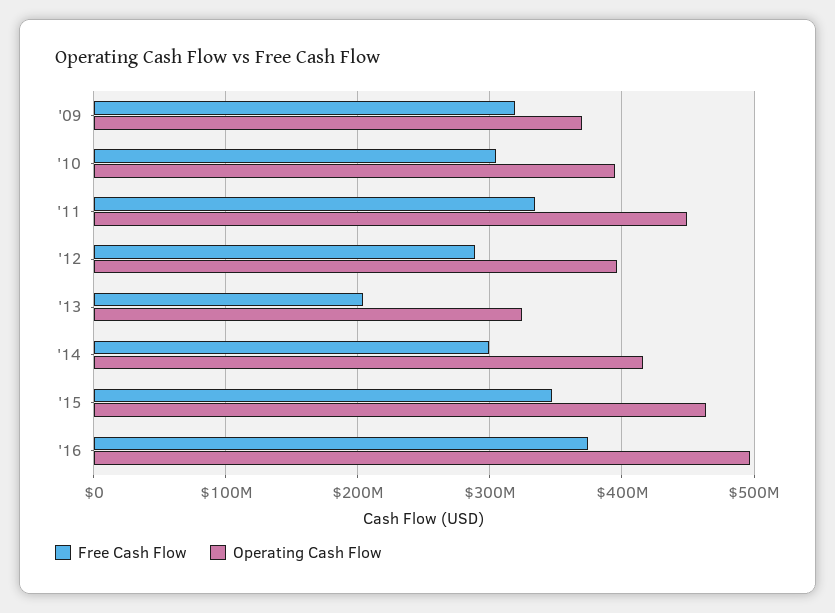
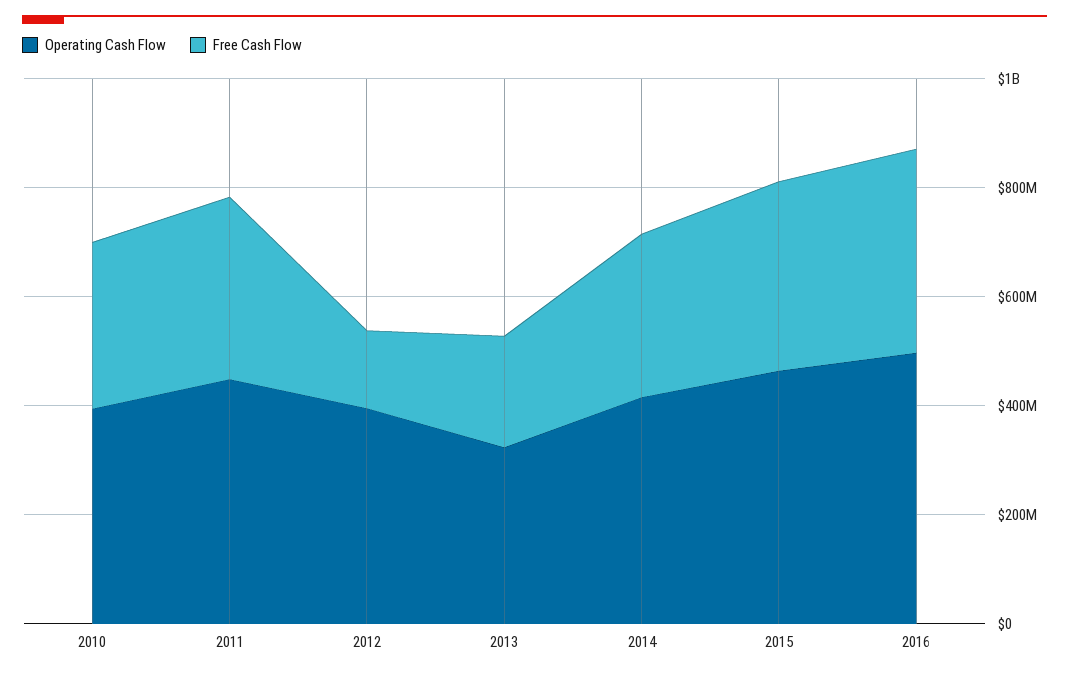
  {
    "Free Cash Flow": {
-     "'09": 320000000,
      "'10": 310000000,
      "'11": 330000000,
-     "'12": 290000000,
+     "'12": 150000000,
      "'13": 200000000,
      "'14": 300000000,
      "'15": 350000000,
      "'16": 370000000
    },
    "Operating Cash Flow": {
-     "'09": 370000000,
      "'10": 400000000,
      "'11": 450000000,
      "'12": 400000000,
      "'13": 320000000,
      "'14": 420000000,
      "'15": 460000000,
      "'16": 500000000
    }
  }

